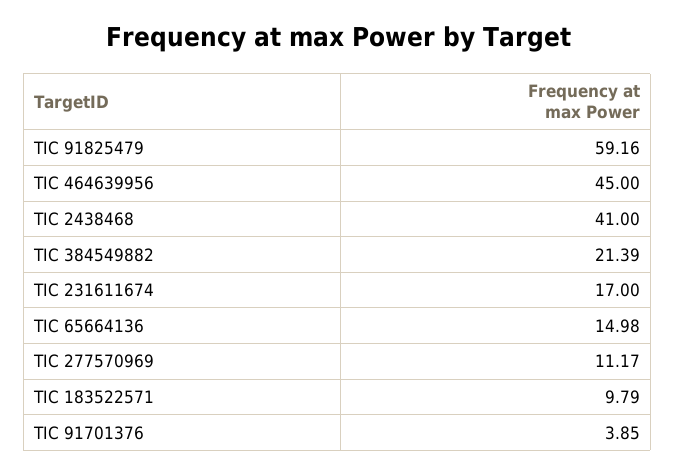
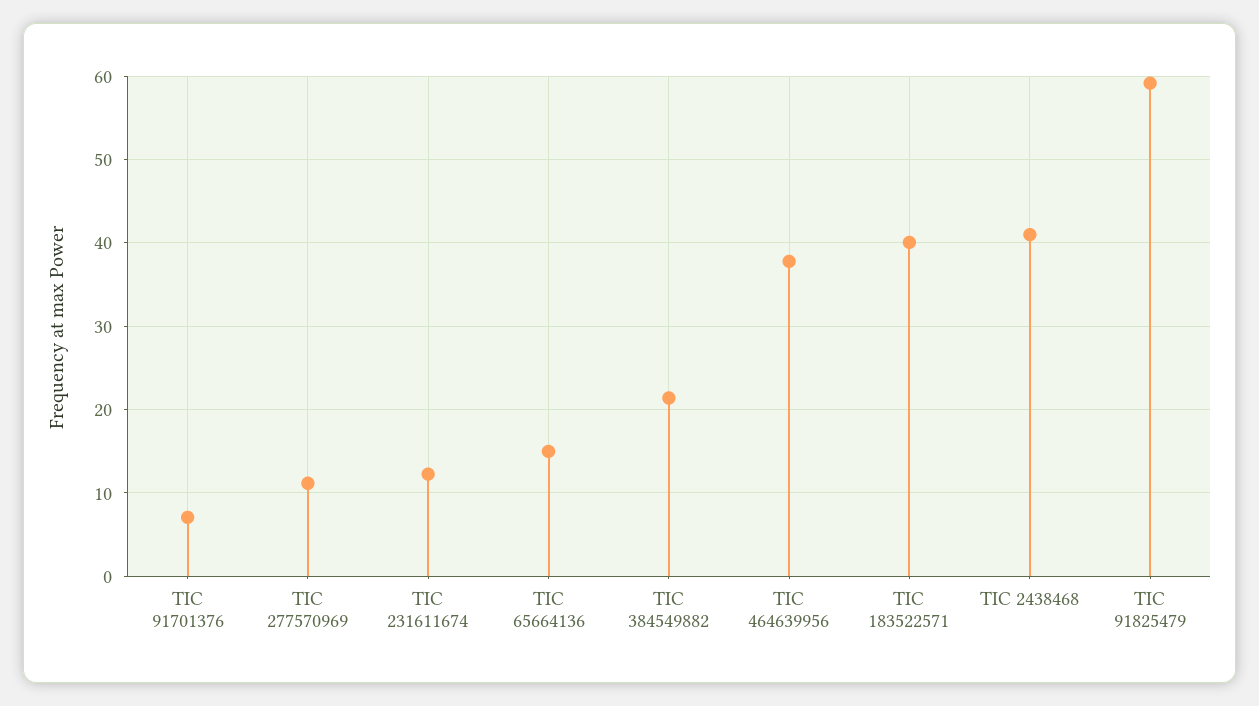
  {
    "TIC 91825479": 59.16,
-   "TIC 464639956": 45,
+   "TIC 464639956": 38,
    "TIC 2438468": 41,
    "TIC 384549882": 21.39,
-   "TIC 231611674": 17,
+   "TIC 231611674": 12,
    "TIC 65664136": 14.98,
    "TIC 277570969": 11.17,
-   "TIC 183522571": 9.79,
+   "TIC 183522571": 40,
-   "TIC 91701376": 3.85
+   "TIC 91701376": 7
  }

